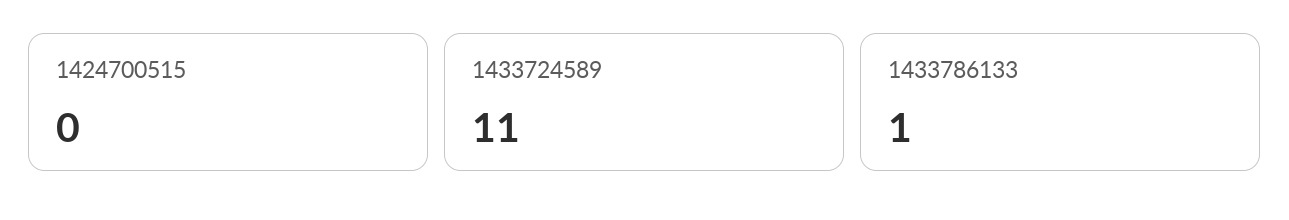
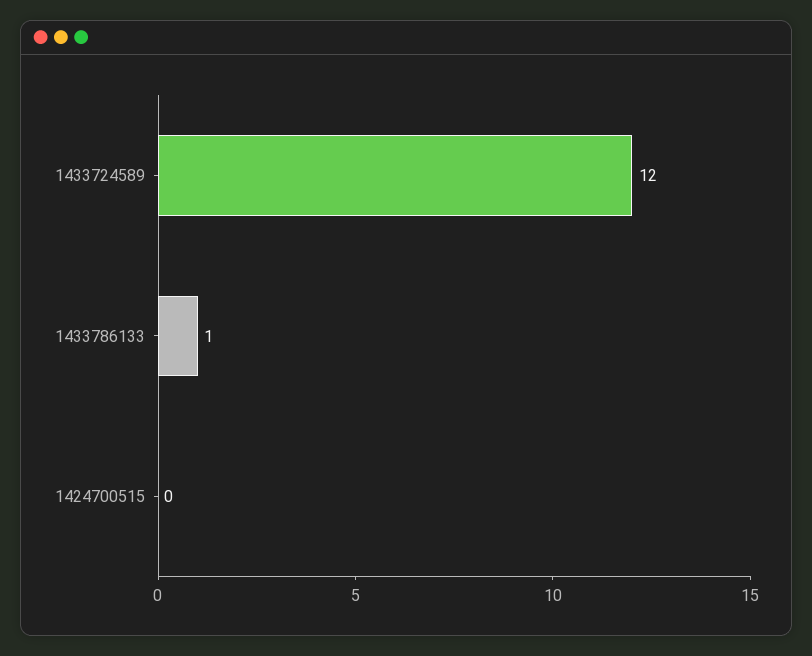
  {
    "1424700515": 0,
-   "1433724589": 11,
+   "1433724589": 12,
    "1433786133": 1
  }

